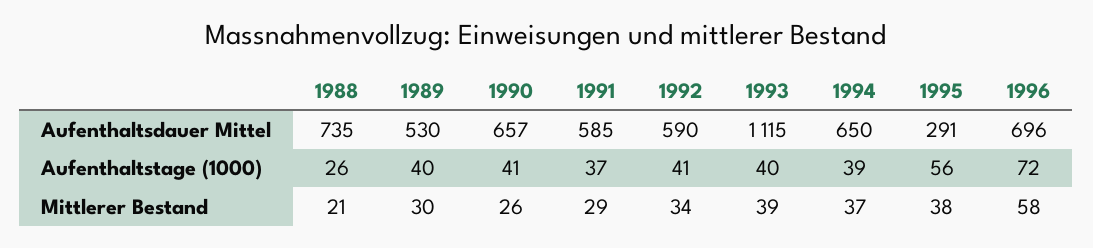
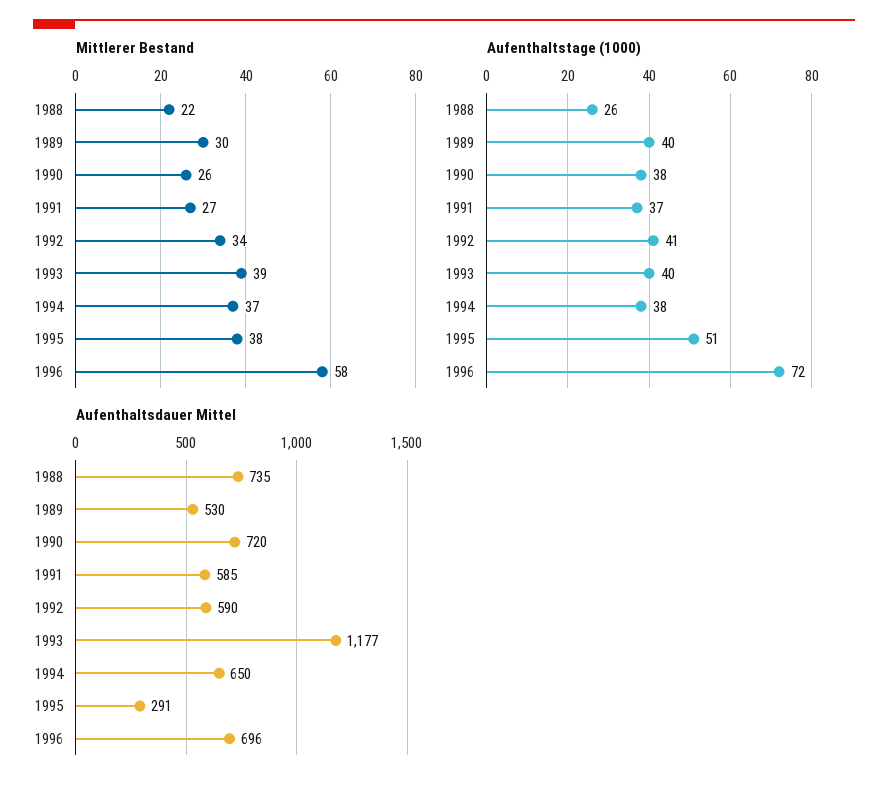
  {
    "Aufenthaltsdauer Mittel": {
      "1988": 735,
      "1989": 530,
-     "1990": 657,
+     "1990": 720,
      "1991": 585,
      "1992": 590,
-     "1993": 1115,
+     "1993": 1177,
      "1994": 650,
      "1995": 291,
      "1996": 696
    },
    "Aufenthaltstage (1000)": {
      "1988": 26,
      "1989": 40,
-     "1990": 41,
+     "1990": 38,
      "1991": 37,
      "1992": 41,
      "1993": 40,
-     "1994": 39,
+     "1994": 38,
-     "1995": 56,
+     "1995": 51,
      "1996": 72
    },
    "Mittlerer Bestand": {
-     "1988": 21,
+     "1988": 22,
      "1989": 30,
      "1990": 26,
-     "1991": 29,
+     "1991": 27,
      "1992": 34,
      "1993": 39,
      "1994": 37,
      "1995": 38,
      "1996": 58
    }
  }

